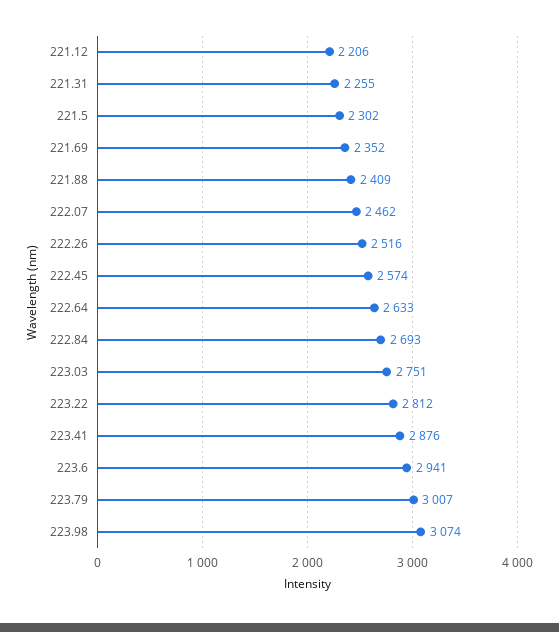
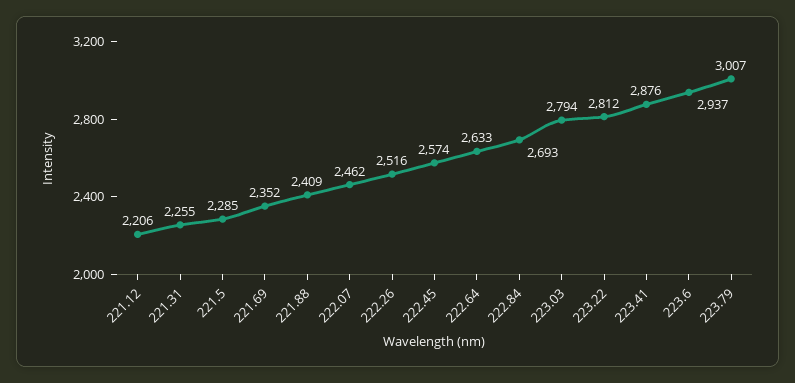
  {
    "221.12": 2206,
    "221.31": 2255,
-   "221.5": 2302,
+   "221.5": 2285,
    "221.69": 2352,
    "221.88": 2409,
    "222.07": 2462,
    "222.26": 2516,
    "222.45": 2574,
    "222.64": 2633,
    "222.84": 2693,
-   "223.03": 2751,
+   "223.03": 2794,
    "223.22": 2812,
    "223.41": 2876,
-   "223.6": 2941,
+   "223.6": 2937,
-   "223.79": 3007,
+   "223.79": 3007
-   "223.98": 3074
  }

